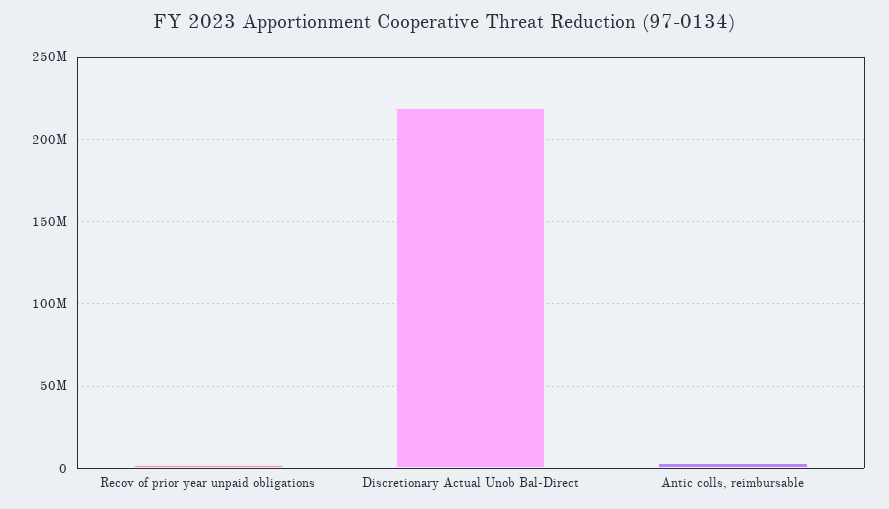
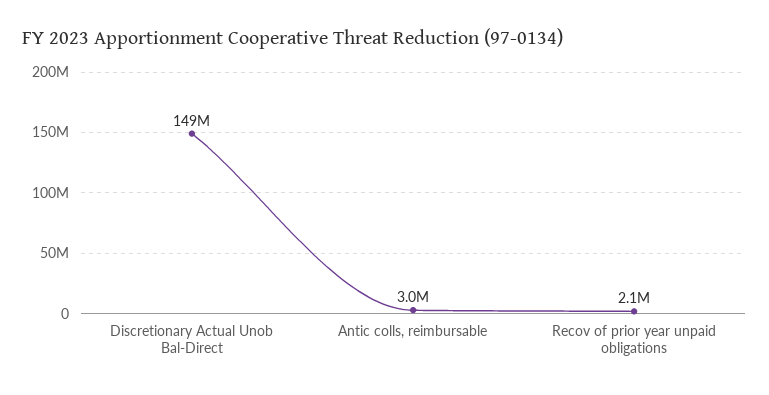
  {
    "Recov of prior year unpaid obligations": 2100000,
-   "Discretionary Actual Unob Bal-Direct": 220000000,
+   "Discretionary Actual Unob Bal-Direct": 149000000,
    "Antic colls, reimbursable": 3000000
  }

